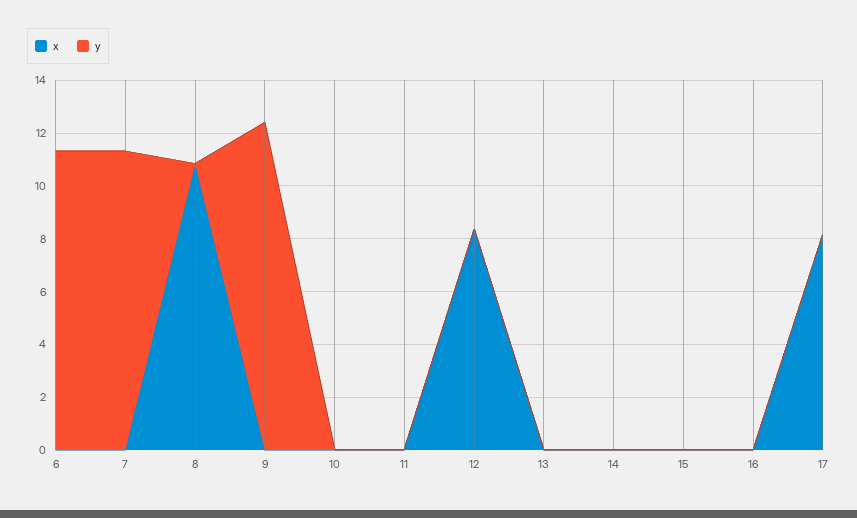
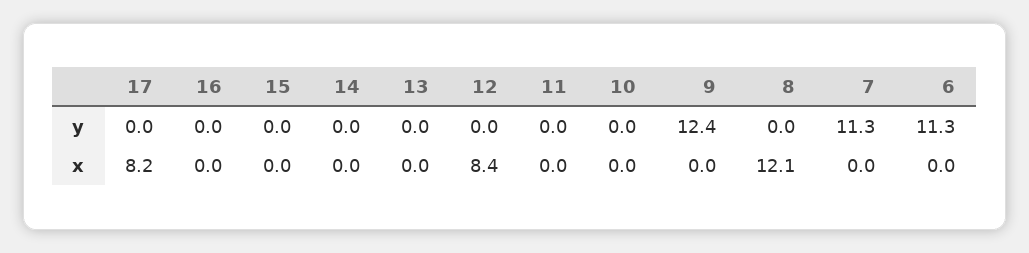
  {
    "x": {
      "6": 0,
      "7": 0,
-     "8": 11,
+     "8": 12.1,
      "9": 0,
      "10": 0,
      "11": 0,
      "12": 8.4,
      "13": 0,
      "14": 0,
      "15": 0,
      "16": 0,
      "17": 8.2
    },
    "y": {
      "6": 11.3,
      "7": 11.3,
      "8": 0,
      "9": 12.4,
      "10": 0,
      "11": 0,
      "12": 0,
      "13": 0,
      "14": 0,
      "15": 0,
      "16": 0,
      "17": 0
    }
  }

